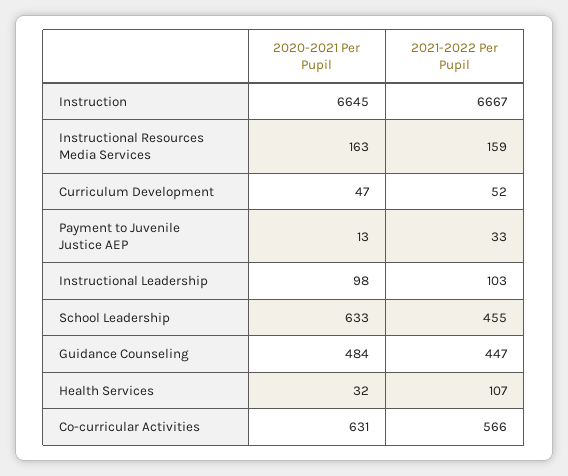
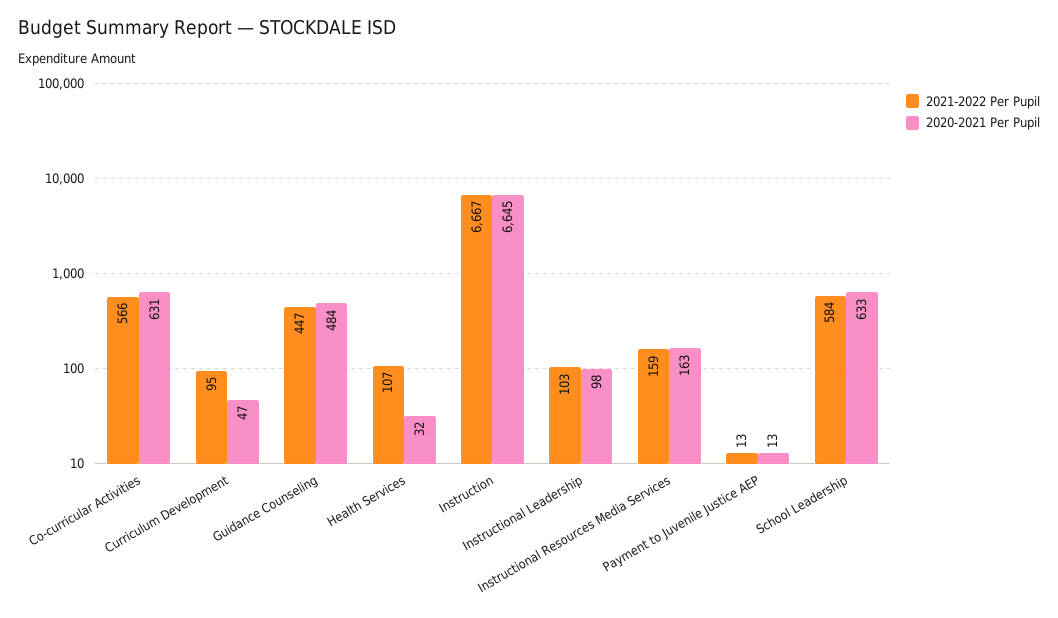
  {
    "2020-2021 Per Pupil": {
      "Instruction": 6645,
      "Instructional Resources Media Services": 163,
      "Curriculum Development": 47,
      "Payment to Juvenile Justice AEP": 13,
      "Instructional Leadership": 98,
      "School Leadership": 633,
      "Guidance Counseling": 484,
      "Health Services": 32,
      "Co-curricular Activities": 631
    },
    "2021-2022 Per Pupil": {
      "Instruction": 6667,
      "Instructional Resources Media Services": 159,
-     "Curriculum Development": 52,
+     "Curriculum Development": 95,
-     "Payment to Juvenile Justice AEP": 33,
+     "Payment to Juvenile Justice AEP": 13,
      "Instructional Leadership": 103,
-     "School Leadership": 455,
+     "School Leadership": 584,
      "Guidance Counseling": 447,
      "Health Services": 107,
      "Co-curricular Activities": 566
    }
  }

